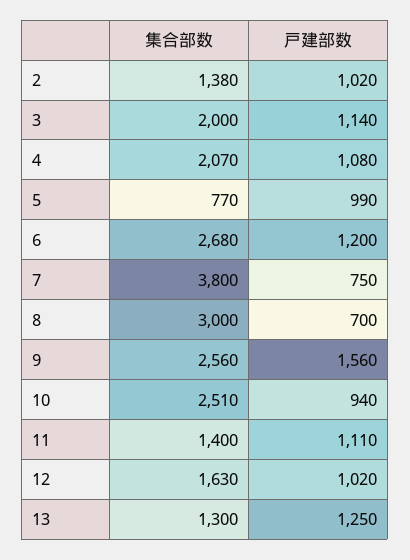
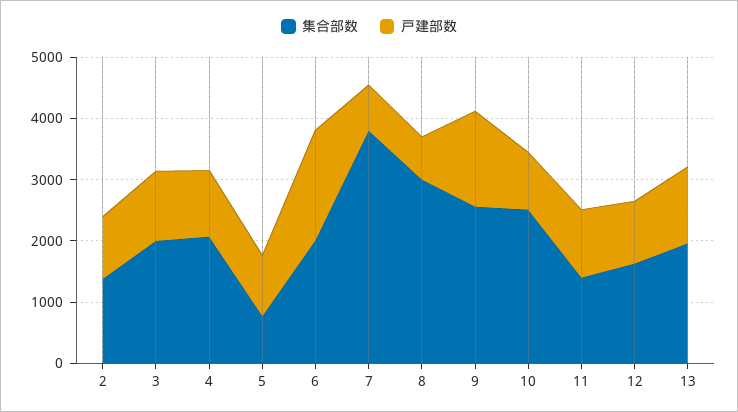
  {
    "集合部数": {
      "2": 1380,
      "3": 2000,
      "4": 2070,
      "5": 770,
-     "6": 2680,
+     "6": 2000,
      "7": 3800,
      "8": 3000,
      "9": 2560,
      "10": 2510,
      "11": 1400,
      "12": 1630,
-     "13": 1300
+     "13": 2000
    },
    "戸建部数": {
      "2": 1020,
      "3": 1140,
      "4": 1080,
      "5": 990,
-     "6": 1200,
+     "6": 1800,
      "7": 750,
      "8": 700,
      "9": 1560,
      "10": 940,
      "11": 1110,
      "12": 1020,
      "13": 1250
    }
  }

